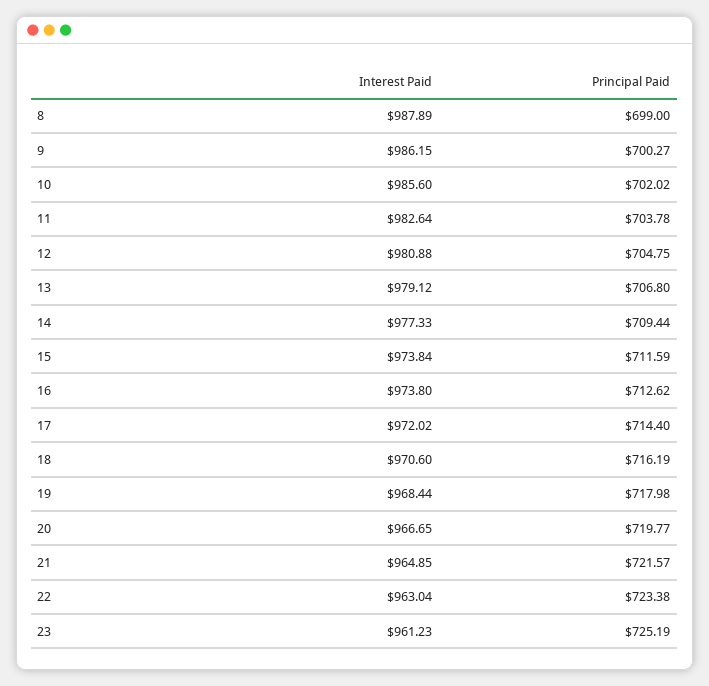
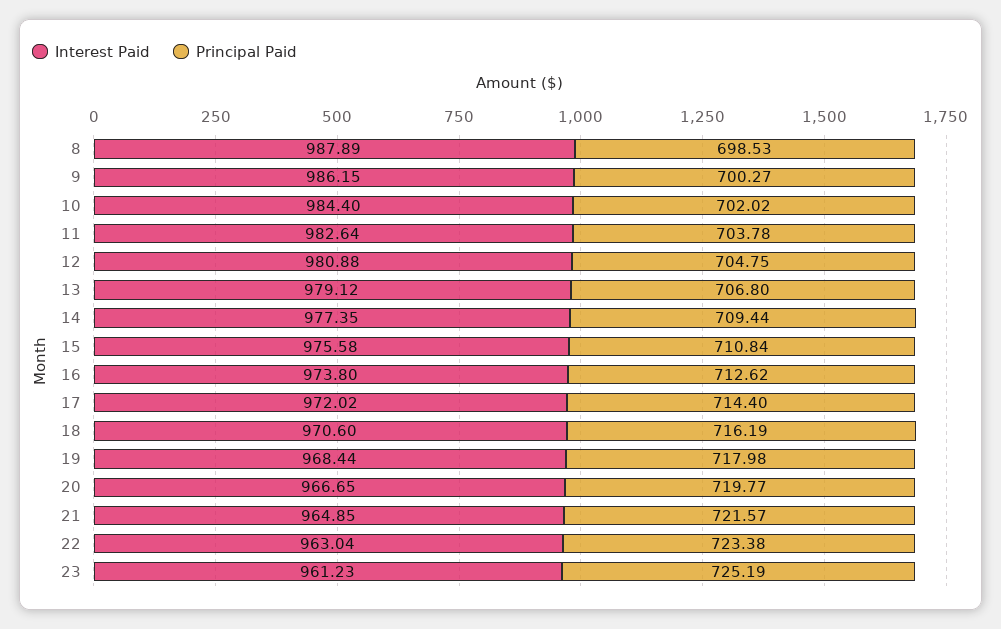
  {
    "Interest Paid": {
      "8": 987.89,
      "9": 986.15,
-     "10": 985.6,
+     "10": 984.4,
      "11": 982.64,
      "12": 980.88,
      "13": 979.12,
-     "14": 977.33,
+     "14": 977.35,
-     "15": 973.84,
+     "15": 975.58,
      "16": 973.8,
      "17": 972.02,
      "18": 970.6,
      "19": 968.44,
      "20": 966.65,
      "21": 964.85,
      "22": 963.04,
      "23": 961.23
    },
    "Principal Paid": {
-     "8": 699,
+     "8": 698.53,
      "9": 700.27,
      "10": 702.02,
      "11": 703.78,
      "12": 704.75,
      "13": 706.8,
      "14": 709.44,
-     "15": 711.59,
+     "15": 710.84,
      "16": 712.62,
      "17": 714.4,
      "18": 716.19,
      "19": 717.98,
      "20": 719.77,
      "21": 721.57,
      "22": 723.38,
      "23": 725.19
    }
  }

